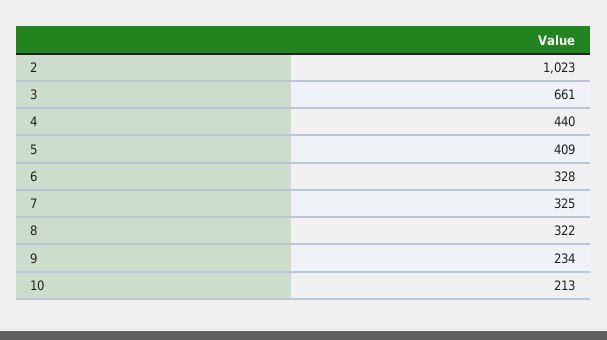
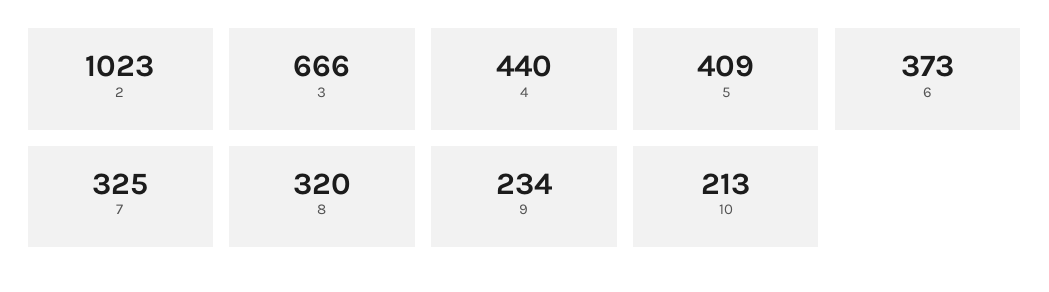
  {
    "2": 1023,
-   "3": 661,
+   "3": 666,
    "4": 440,
    "5": 409,
-   "6": 328,
+   "6": 373,
    "7": 325,
-   "8": 322,
+   "8": 320,
    "9": 234,
    "10": 213
  }

